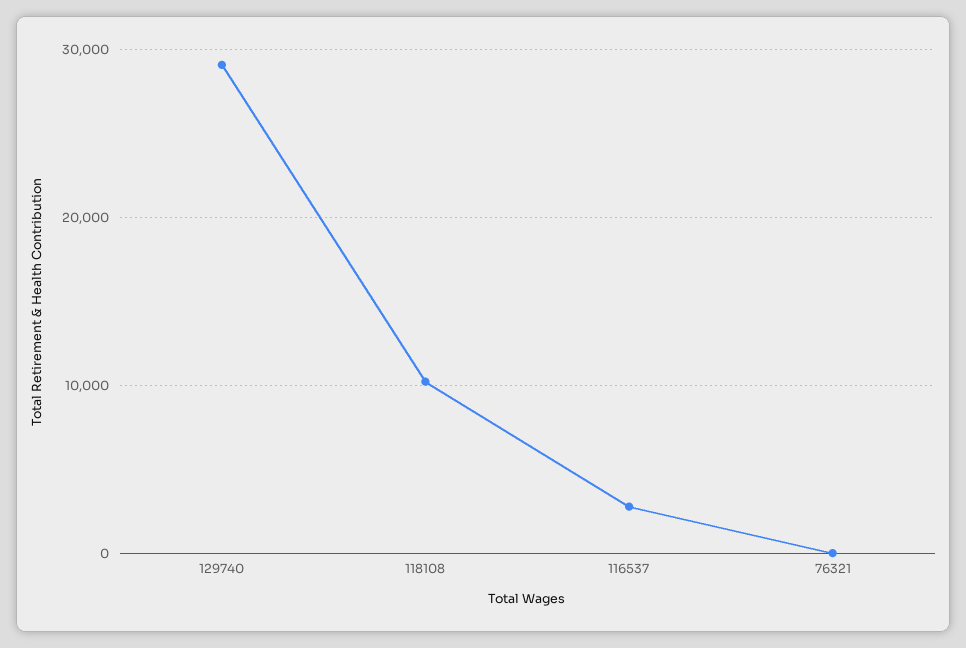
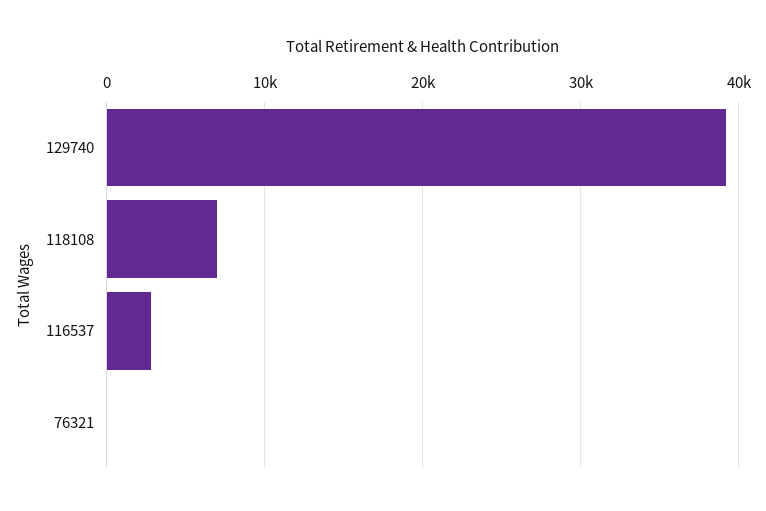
  {
-   "129740": 29000,
+   "129740": 39000,
-   "118108": 10000,
+   "118108": 7000,
    "116537": 3000,
    "76321": 0
  }

